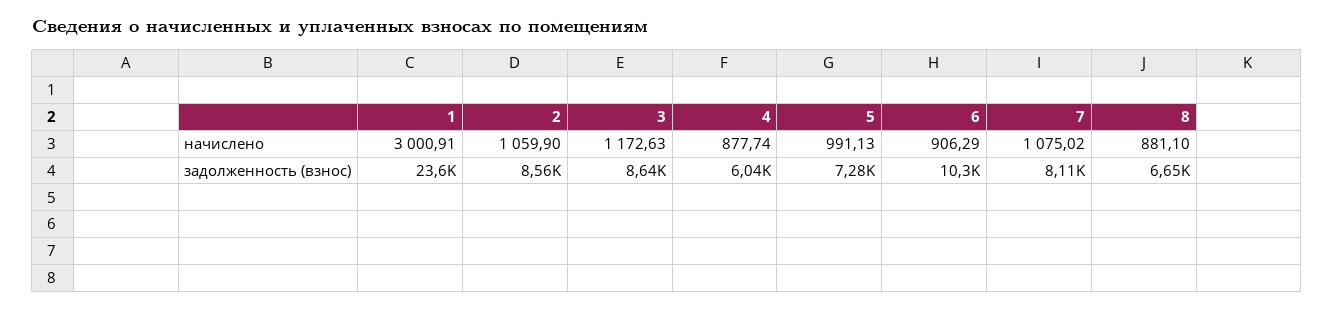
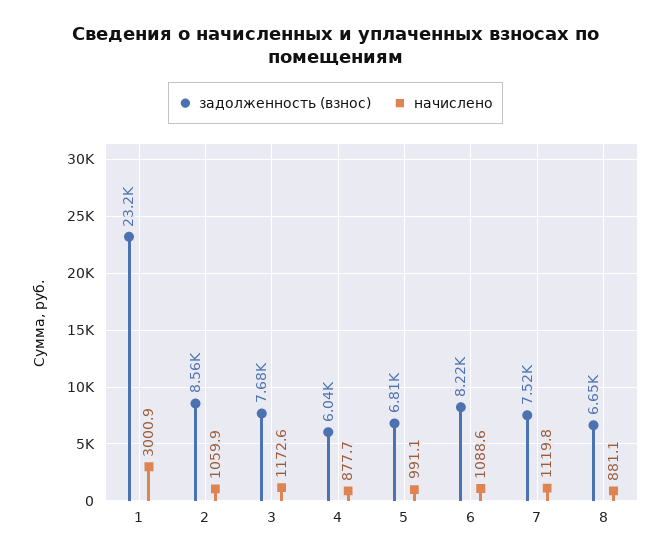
  {
    "начислено": {
      "1": 3000.91,
      "2": 1059.9,
      "3": 1172.63,
      "4": 877.74,
      "5": 991.13,
-     "6": 906.29,
+     "6": 1088.6,
-     "7": 1075.02,
+     "7": 1119.8,
      "8": 881.1
    },
    "задолженность (взнос)": {
-     "1": 23600,
+     "1": 23200,
      "2": 8560,
-     "3": 8640,
+     "3": 7680,
      "4": 6040,
-     "5": 7280,
+     "5": 6810,
-     "6": 10300,
+     "6": 8220,
-     "7": 8110,
+     "7": 7520,
      "8": 6650
    }
  }

